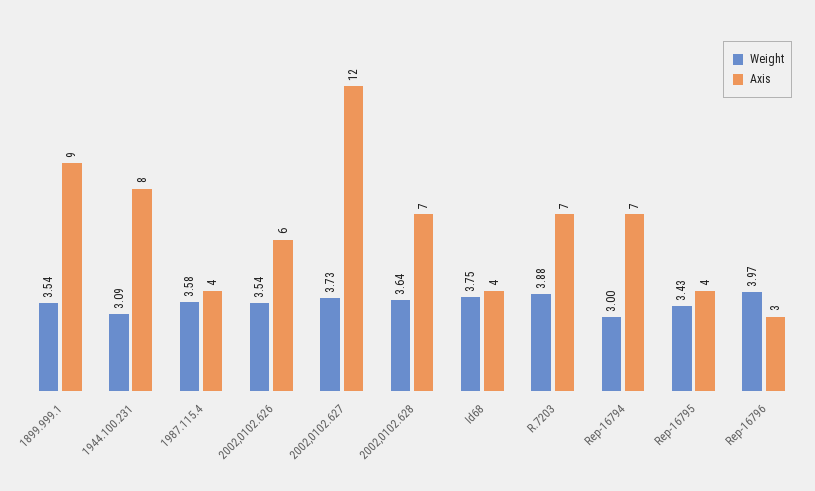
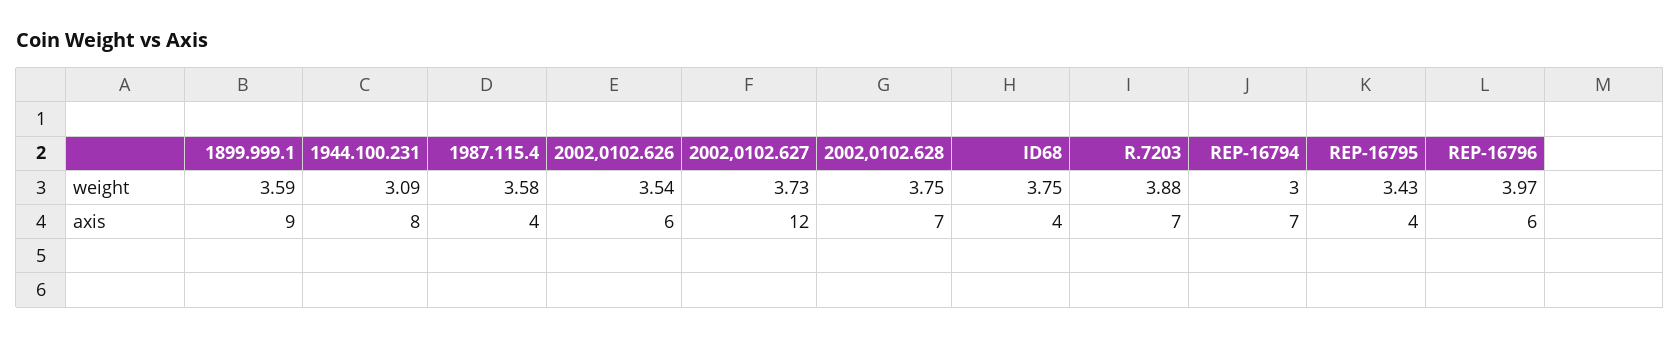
  {
    "Weight": {
-     "1899.999.1": 3.54,
+     "1899.999.1": 3.59,
      "1944.100.231": 3.09,
      "1987.115.4": 3.58,
      "2002,0102.626": 3.54,
      "2002,0102.627": 3.73,
-     "2002,0102.628": 3.64,
+     "2002,0102.628": 3.75,
      "Id68": 3.75,
      "R.7203": 3.88,
      "Rep-16794": 3,
      "Rep-16795": 3.43,
      "Rep-16796": 3.97
    },
    "Axis": {
      "1899.999.1": 9,
      "1944.100.231": 8,
      "1987.115.4": 4,
      "2002,0102.626": 6,
      "2002,0102.627": 12,
      "2002,0102.628": 7,
      "Id68": 4,
      "R.7203": 7,
      "Rep-16794": 7,
      "Rep-16795": 4,
-     "Rep-16796": 3
+     "Rep-16796": 6
    }
  }

